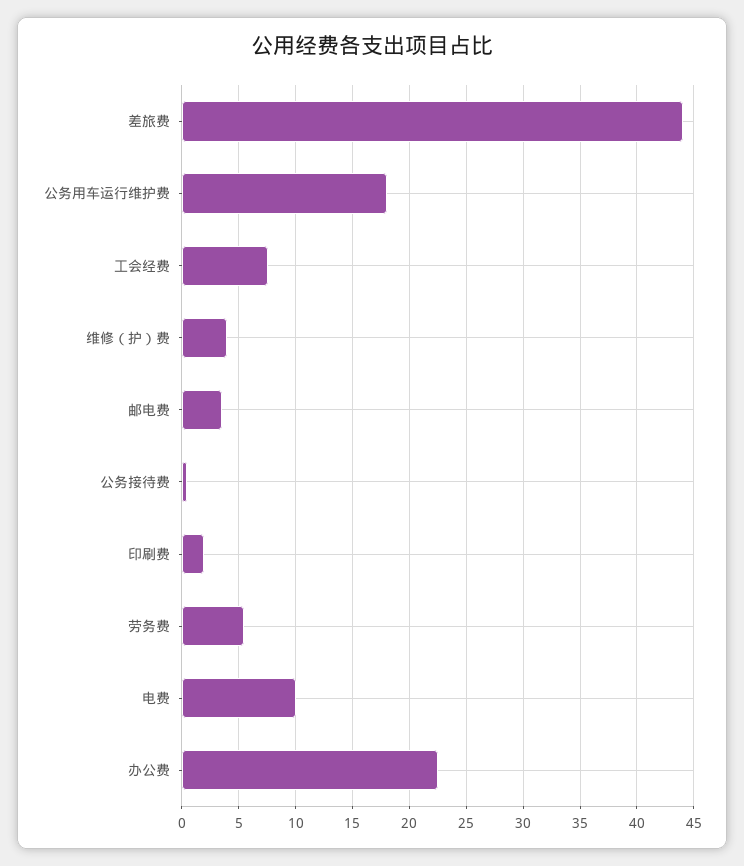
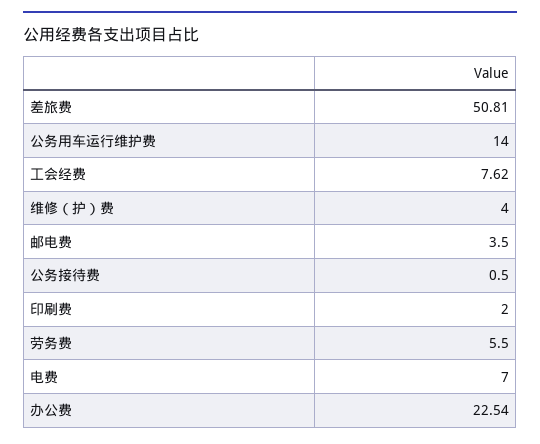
  {
-   "差旅费": 44,
+   "差旅费": 50.81,
-   "公务用车运行维护费": 18,
+   "公务用车运行维护费": 14,
    "工会经费": 7.62,
    "维修（护）费": 4,
    "邮电费": 3.5,
    "公务接待费": 0.5,
    "印刷费": 2,
    "劳务费": 5.5,
-   "电费": 10,
+   "电费": 7,
    "办公费": 22.54
  }

